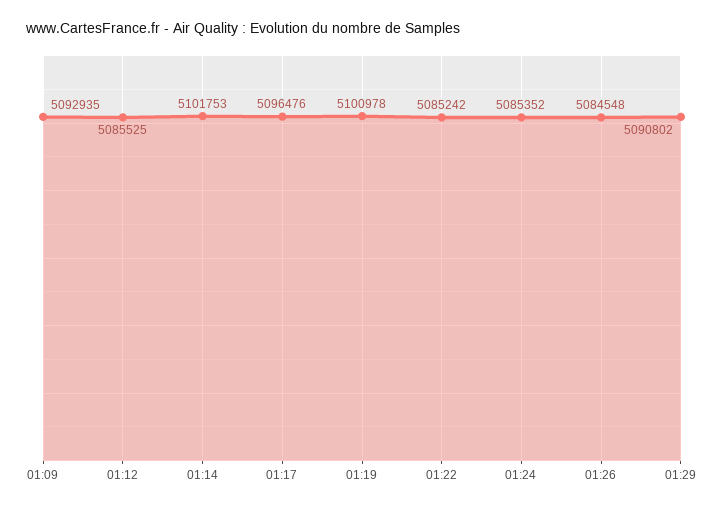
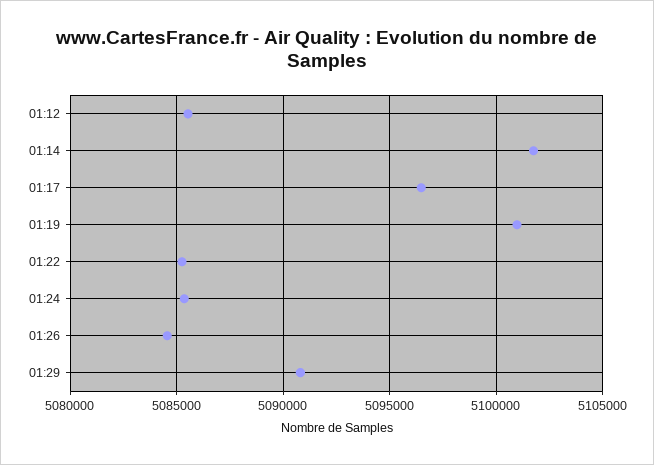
  {
-   "01:09": 5092935,
    "01:12": 5085525,
    "01:14": 5101753,
    "01:17": 5096476,
    "01:19": 5100978,
    "01:22": 5085242,
    "01:24": 5085352,
    "01:26": 5084548,
    "01:29": 5090802
  }

